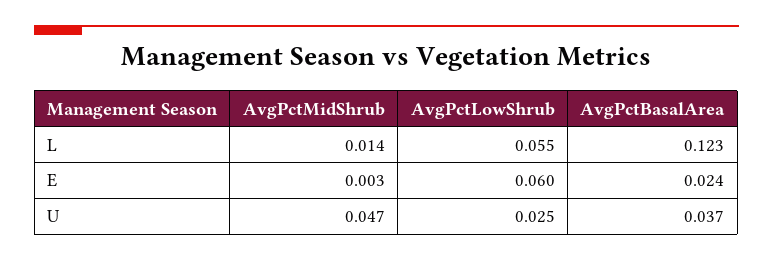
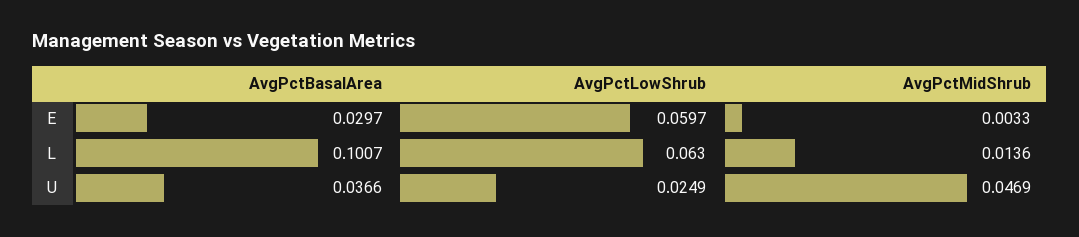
  {
    "AvgPctMidShrub": {
      "L": 0.0136,
      "E": 0.0033,
      "U": 0.0469
    },
    "AvgPctLowShrub": {
-     "L": 0.055,
+     "L": 0.063,
      "E": 0.0597,
      "U": 0.0249
    },
    "AvgPctBasalArea": {
-     "L": 0.123,
+     "L": 0.1007,
-     "E": 0.024,
+     "E": 0.0297,
      "U": 0.0366
    }
  }

